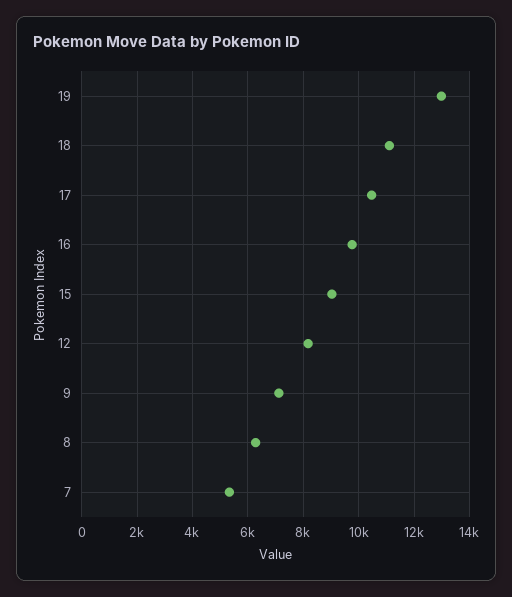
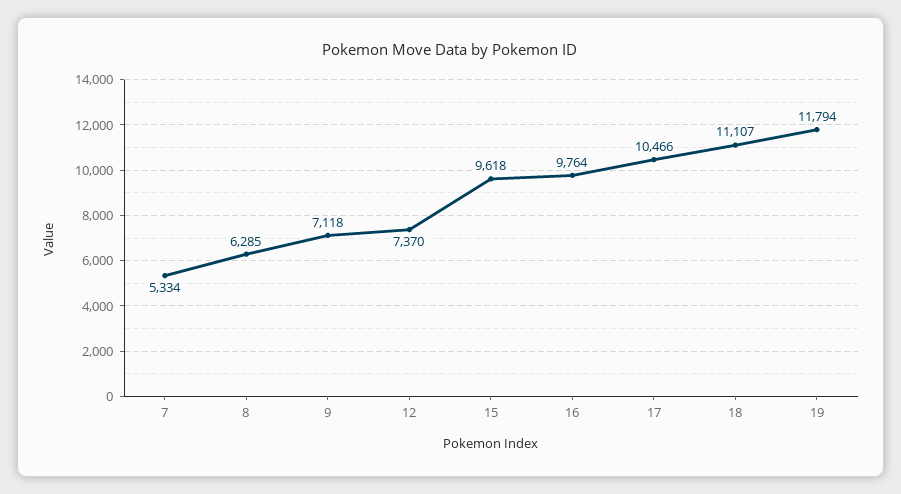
  {
-   "19": 13000,
+   "19": 11794,
    "18": 11107,
    "17": 10466,
    "16": 9764,
-   "15": 9000,
+   "15": 9618,
-   "12": 8250,
+   "12": 7370,
    "9": 7118,
    "8": 6285,
    "7": 5334
  }

